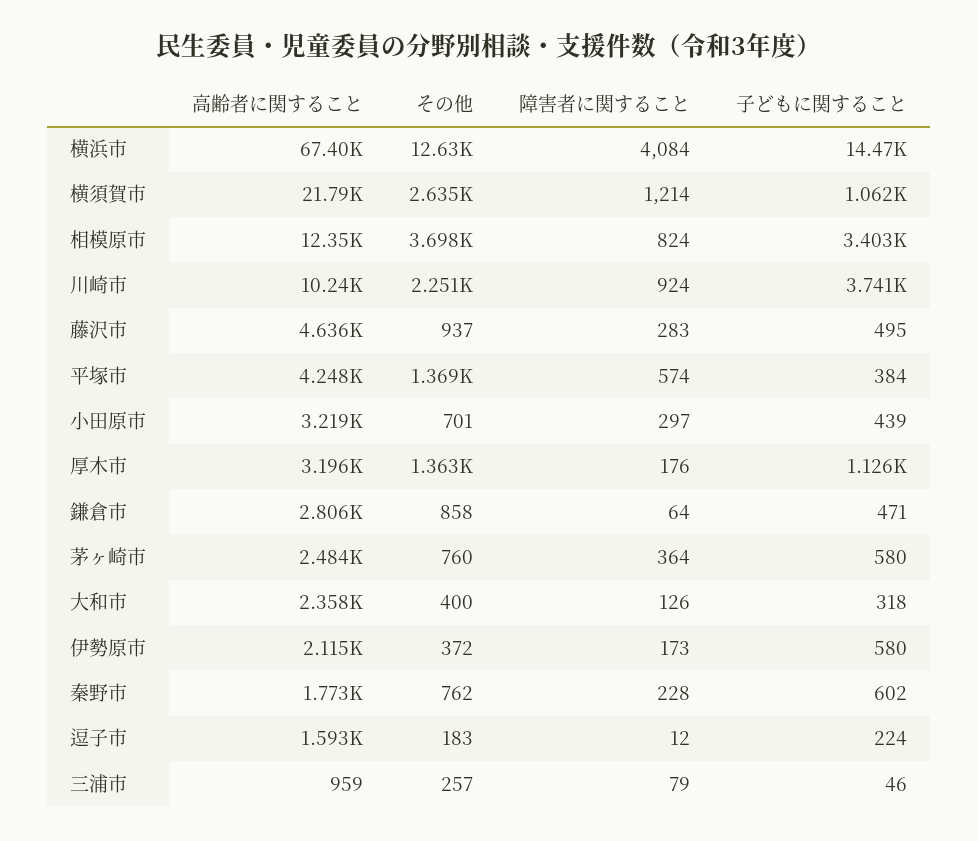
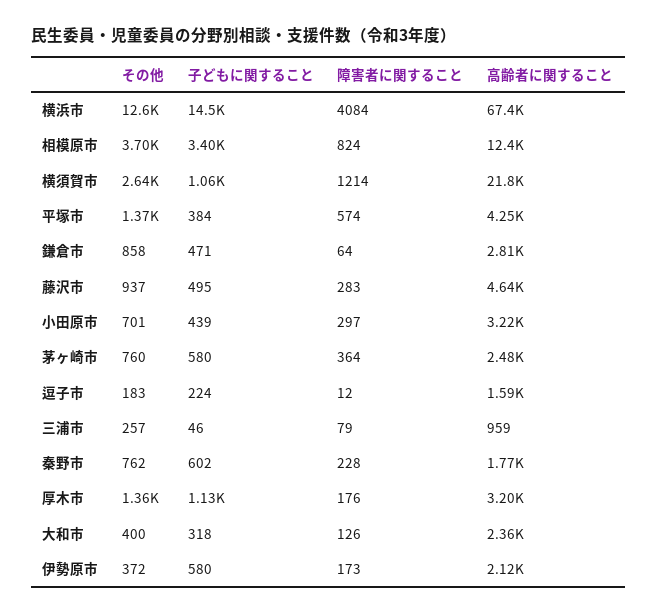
  {
    "高齢者に関すること": {
      "横浜市": 67400,
      "横須賀市": 21790,
      "相模原市": 12350,
-     "川崎市": 10240,
      "藤沢市": 4636,
      "平塚市": 4248,
      "小田原市": 3219,
      "厚木市": 3196,
      "鎌倉市": 2806,
      "茅ヶ崎市": 2484,
      "大和市": 2358,
      "伊勢原市": 2115,
      "秦野市": 1773,
      "逗子市": 1593,
      "三浦市": 959
    },
    "その他": {
      "横浜市": 12630,
      "横須賀市": 2635,
      "相模原市": 3698,
-     "川崎市": 2251,
      "藤沢市": 937,
      "平塚市": 1369,
      "小田原市": 701,
      "厚木市": 1363,
      "鎌倉市": 858,
      "茅ヶ崎市": 760,
      "大和市": 400,
      "伊勢原市": 372,
      "秦野市": 762,
      "逗子市": 183,
      "三浦市": 257
    },
    "障害者に関すること": {
      "横浜市": 4084,
      "横須賀市": 1214,
      "相模原市": 824,
-     "川崎市": 924,
      "藤沢市": 283,
      "平塚市": 574,
      "小田原市": 297,
      "厚木市": 176,
      "鎌倉市": 64,
      "茅ヶ崎市": 364,
      "大和市": 126,
      "伊勢原市": 173,
      "秦野市": 228,
      "逗子市": 12,
      "三浦市": 79
    },
    "子どもに関すること": {
      "横浜市": 14470,
      "横須賀市": 1062,
      "相模原市": 3403,
-     "川崎市": 3741,
      "藤沢市": 495,
      "平塚市": 384,
      "小田原市": 439,
      "厚木市": 1126,
      "鎌倉市": 471,
      "茅ヶ崎市": 580,
      "大和市": 318,
      "伊勢原市": 580,
      "秦野市": 602,
      "逗子市": 224,
      "三浦市": 46
    }
  }

